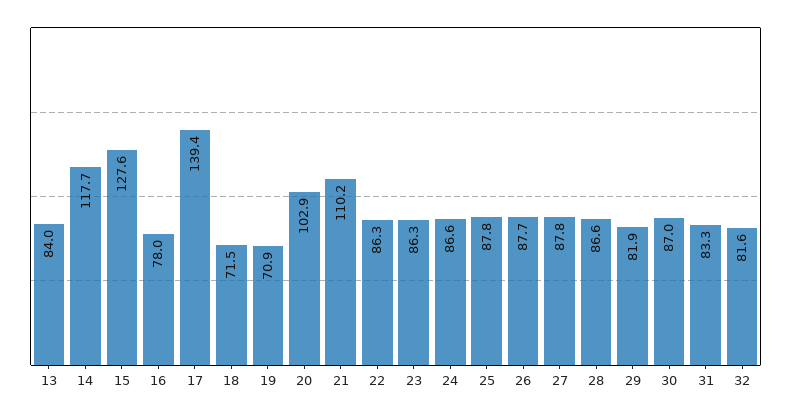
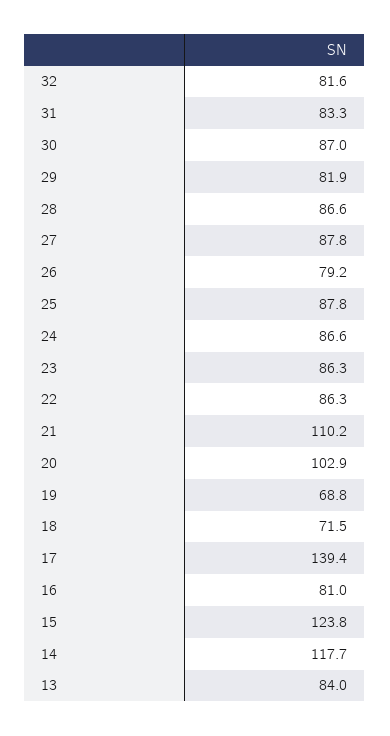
  {
    "13": 84,
    "14": 117.7,
-   "15": 127.6,
+   "15": 123.8,
-   "16": 78,
+   "16": 81,
    "17": 139.4,
    "18": 71.5,
-   "19": 70.9,
+   "19": 68.8,
    "20": 102.9,
    "21": 110.2,
    "22": 86.3,
    "23": 86.3,
    "24": 86.6,
    "25": 87.8,
-   "26": 87.7,
+   "26": 79.2,
    "27": 87.8,
    "28": 86.6,
    "29": 81.9,
    "30": 87,
    "31": 83.3,
    "32": 81.6
  }

